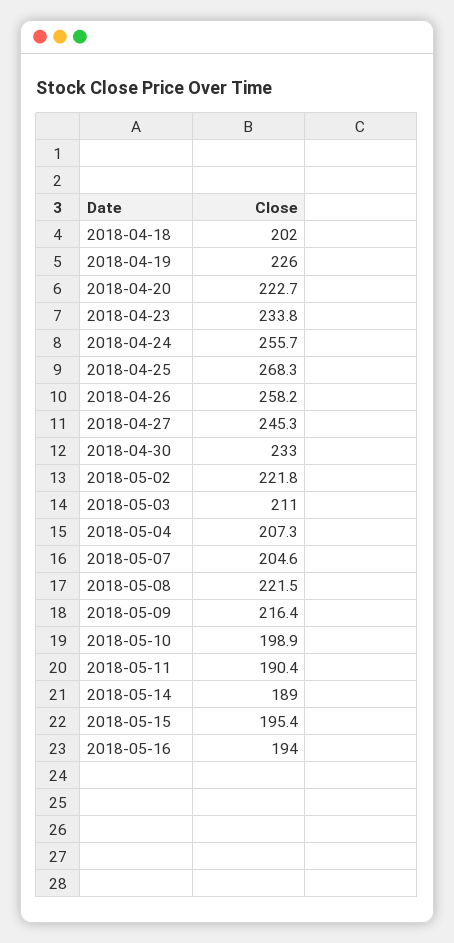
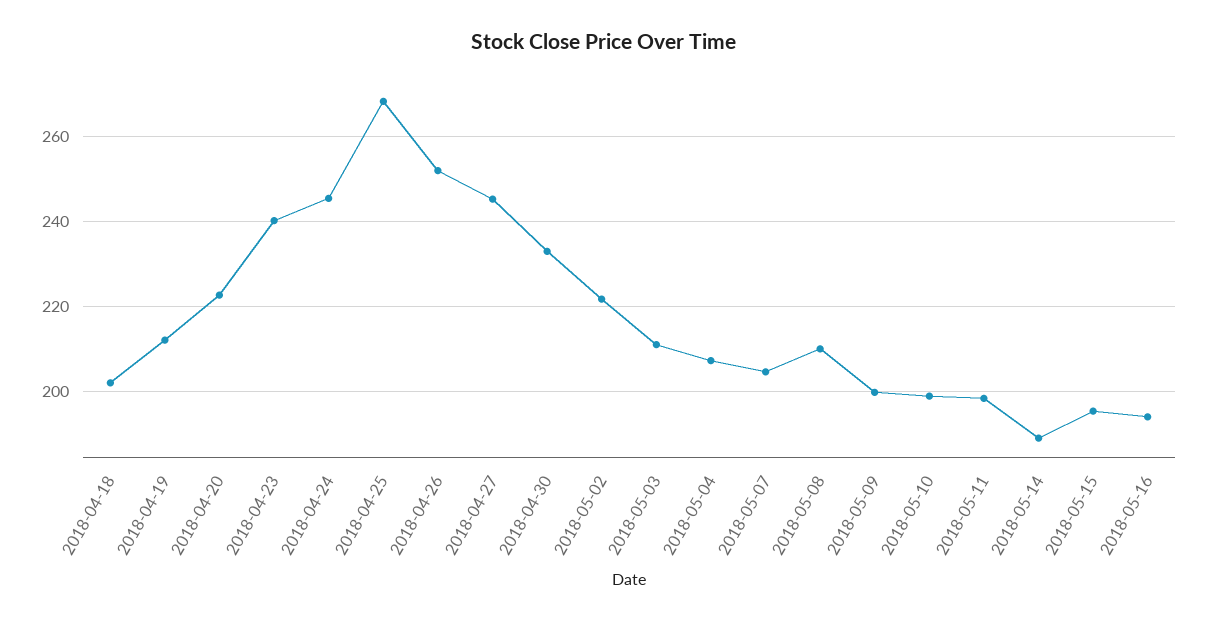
  {
    "2018-04-18": 202,
-   "2018-04-19": 226,
+   "2018-04-19": 212,
    "2018-04-20": 222.7,
-   "2018-04-23": 233.8,
+   "2018-04-23": 240,
-   "2018-04-24": 255.7,
+   "2018-04-24": 246,
    "2018-04-25": 268.3,
-   "2018-04-26": 258.2,
+   "2018-04-26": 252,
    "2018-04-27": 245.3,
    "2018-04-30": 233,
    "2018-05-02": 221.8,
    "2018-05-03": 211,
    "2018-05-04": 207.3,
    "2018-05-07": 204.6,
-   "2018-05-08": 221.5,
+   "2018-05-08": 210,
-   "2018-05-09": 216.4,
+   "2018-05-09": 200,
    "2018-05-10": 198.9,
-   "2018-05-11": 190.4,
+   "2018-05-11": 198,
    "2018-05-14": 189,
    "2018-05-15": 195.4,
    "2018-05-16": 194
  }

